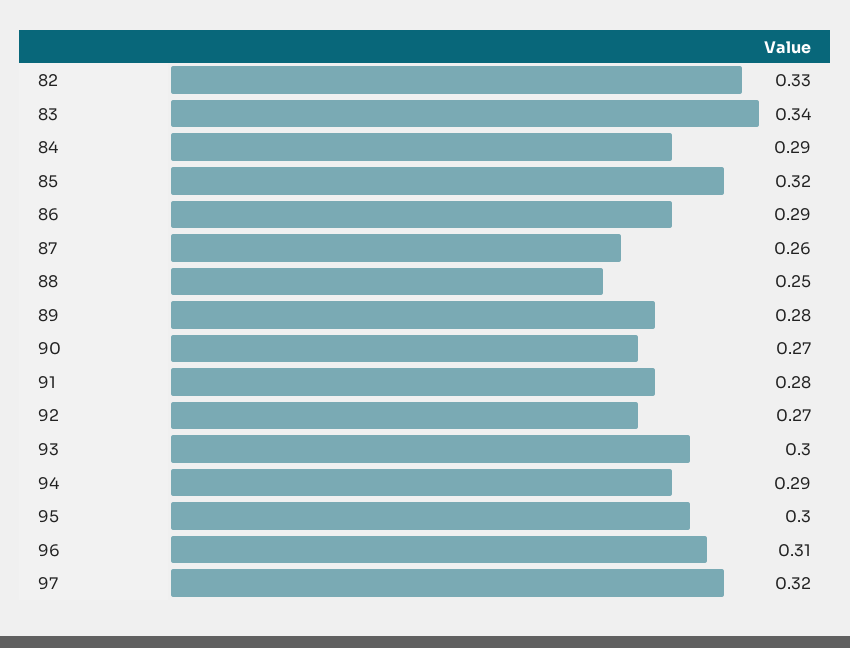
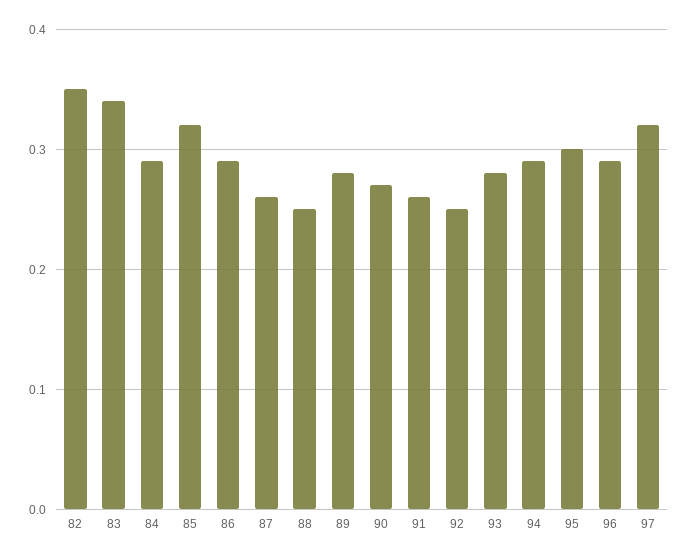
  {
-   "82": 0.33,
+   "82": 0.35,
    "83": 0.34,
    "84": 0.29,
    "85": 0.32,
    "86": 0.29,
    "87": 0.26,
    "88": 0.25,
    "89": 0.28,
    "90": 0.27,
-   "91": 0.28,
+   "91": 0.26,
-   "92": 0.27,
+   "92": 0.25,
-   "93": 0.3,
+   "93": 0.28,
    "94": 0.29,
    "95": 0.3,
-   "96": 0.31,
+   "96": 0.29,
    "97": 0.32
  }

